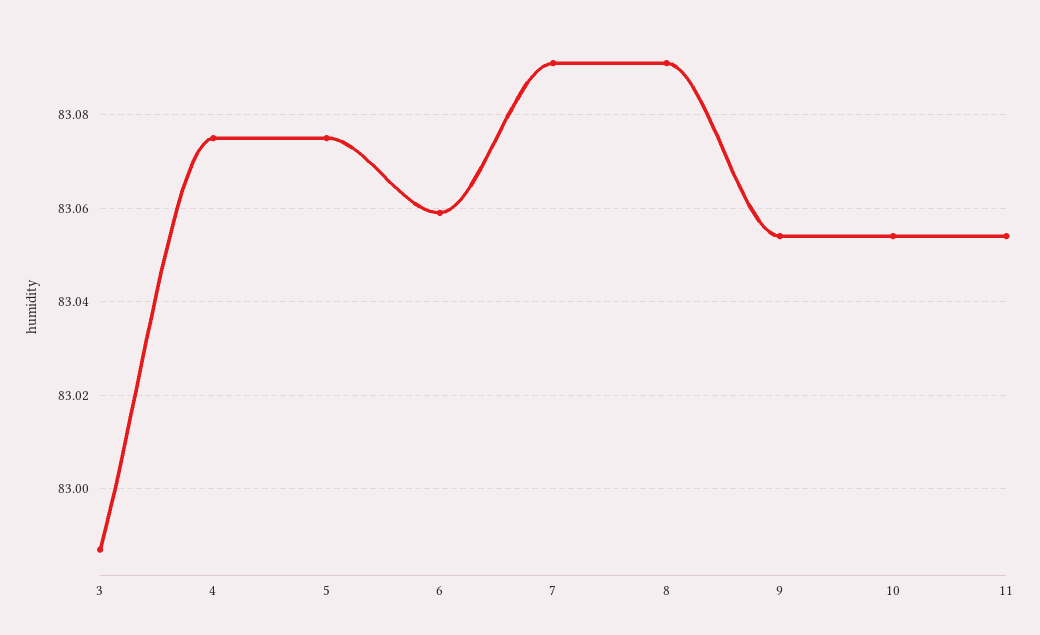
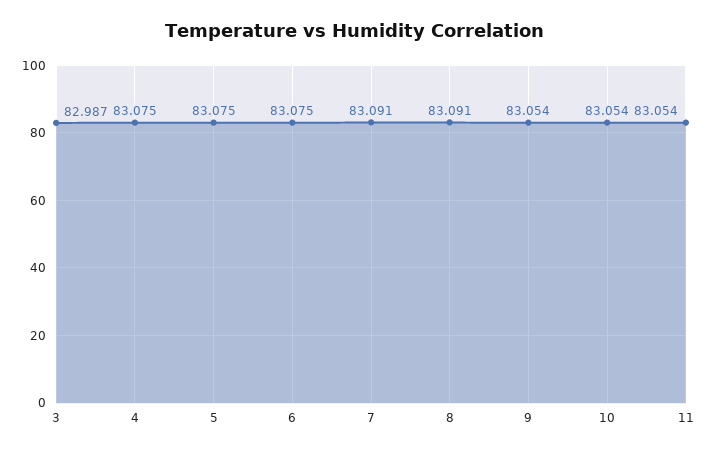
  {
    "3": 82.987,
    "4": 83.075,
    "5": 83.075,
-   "6": 83.06,
+   "6": 83.075,
    "7": 83.091,
    "8": 83.091,
    "9": 83.054,
    "10": 83.054,
    "11": 83.054
  }

